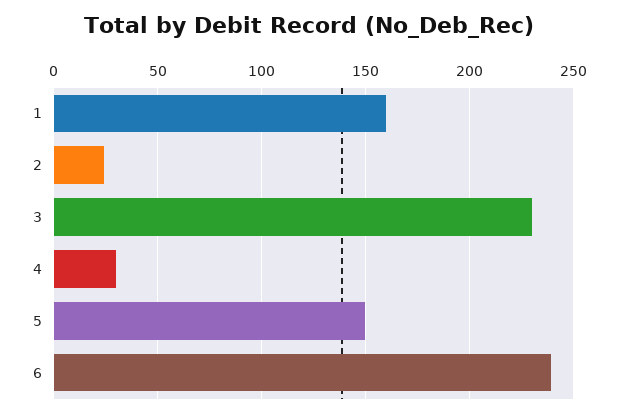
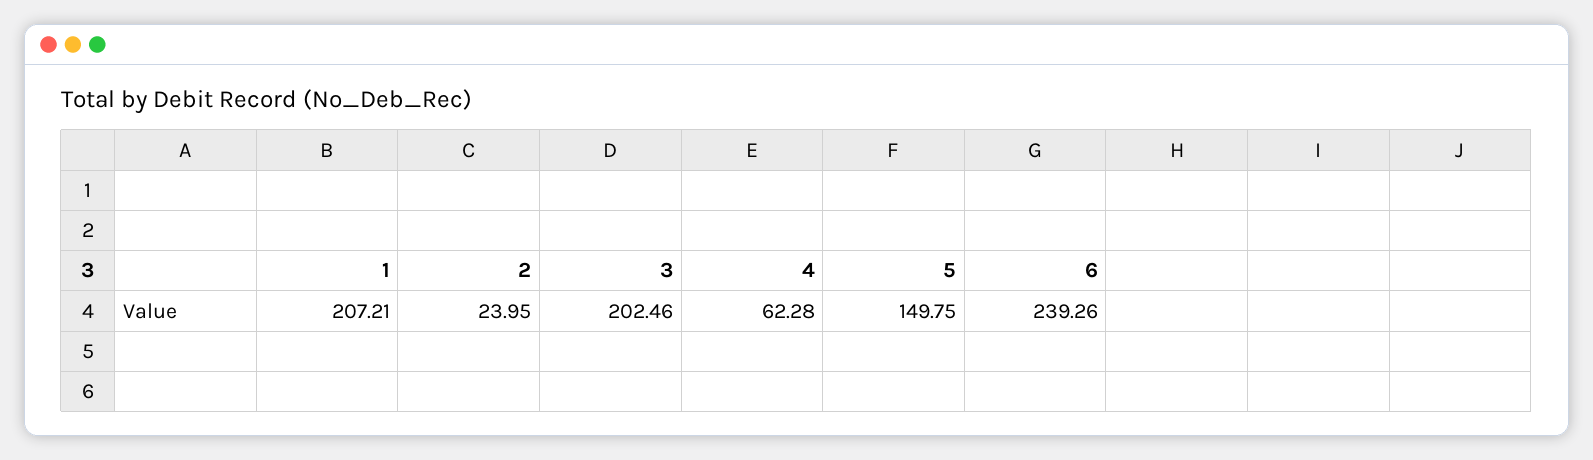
  {
-   "1": 160,
+   "1": 207.21,
    "2": 23.95,
-   "3": 230,
+   "3": 202.46,
-   "4": 30,
+   "4": 62.28,
    "5": 149.75,
    "6": 239.26
  }

